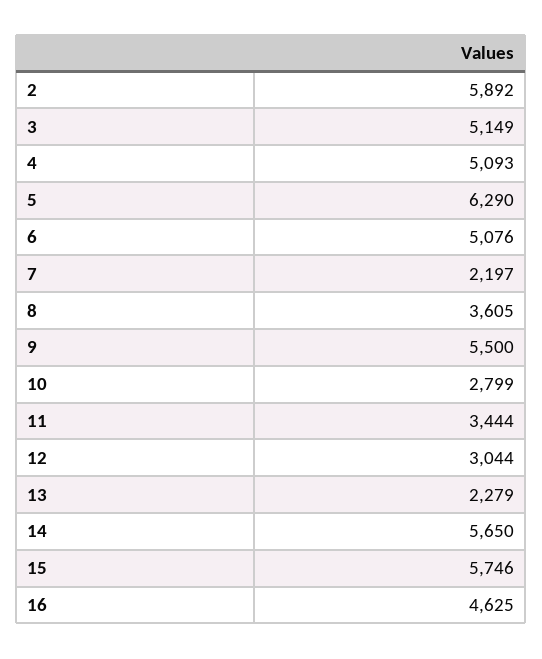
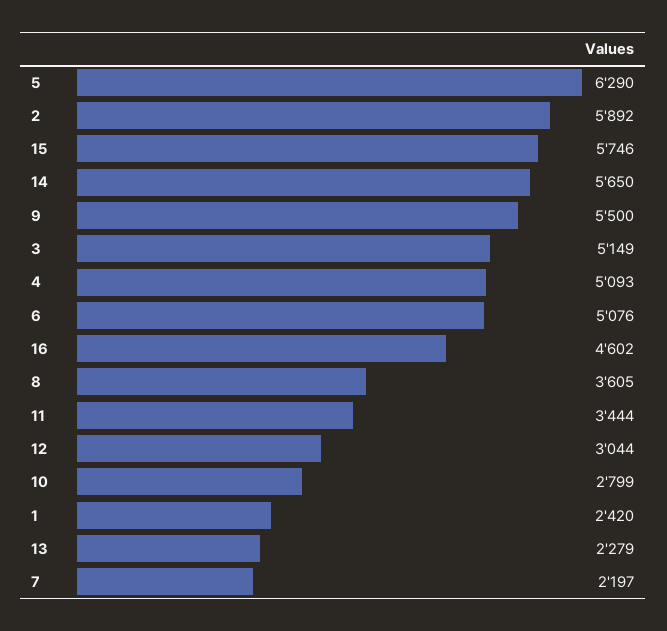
  {
    "2": 5892,
    "3": 5149,
    "4": 5093,
    "5": 6290,
    "6": 5076,
    "7": 2197,
    "8": 3605,
    "9": 5500,
    "10": 2799,
    "11": 3444,
    "12": 3044,
    "13": 2279,
    "14": 5650,
    "15": 5746,
-   "16": 4625
+   "16": 4602,
+   "1": 2420
  }

